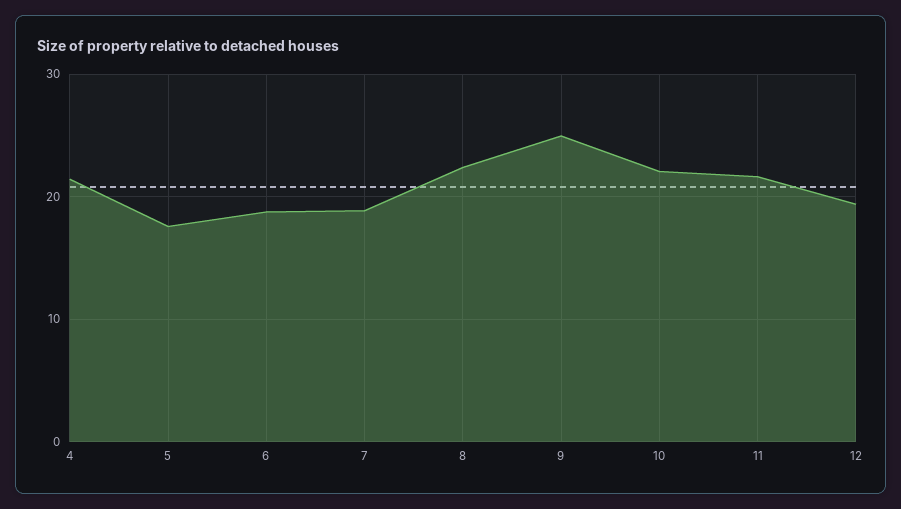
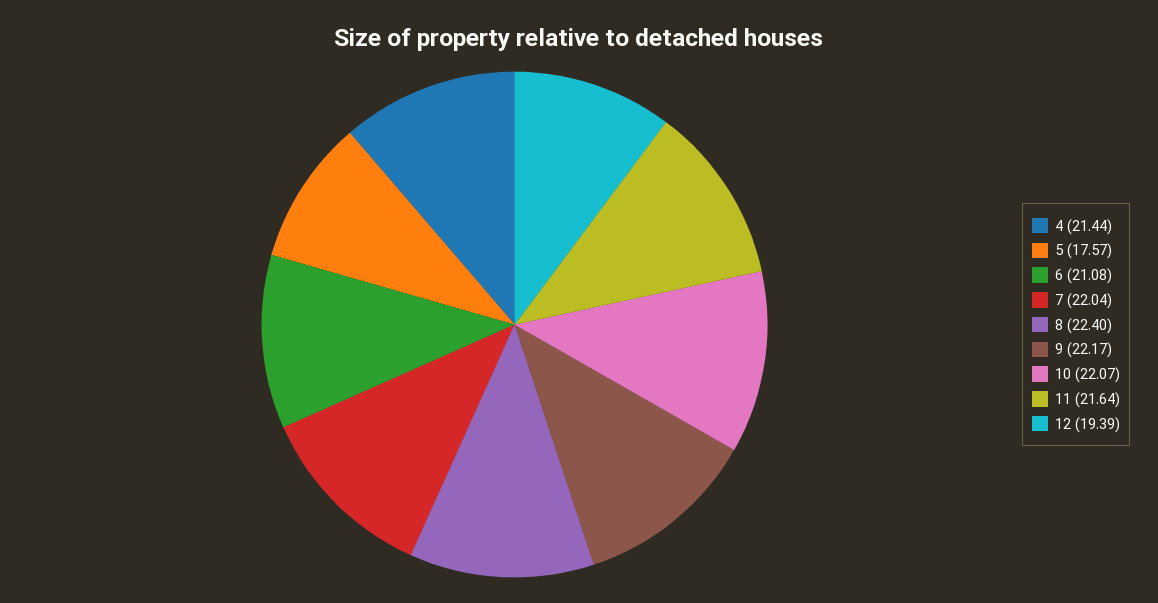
  {
    "4": 21.44,
    "5": 17.57,
-   "6": 19,
+   "6": 21.08,
-   "7": 19,
+   "7": 22.04,
    "8": 22.4,
-   "9": 25,
+   "9": 22.17,
    "10": 22.07,
    "11": 21.64,
    "12": 19.39
  }

